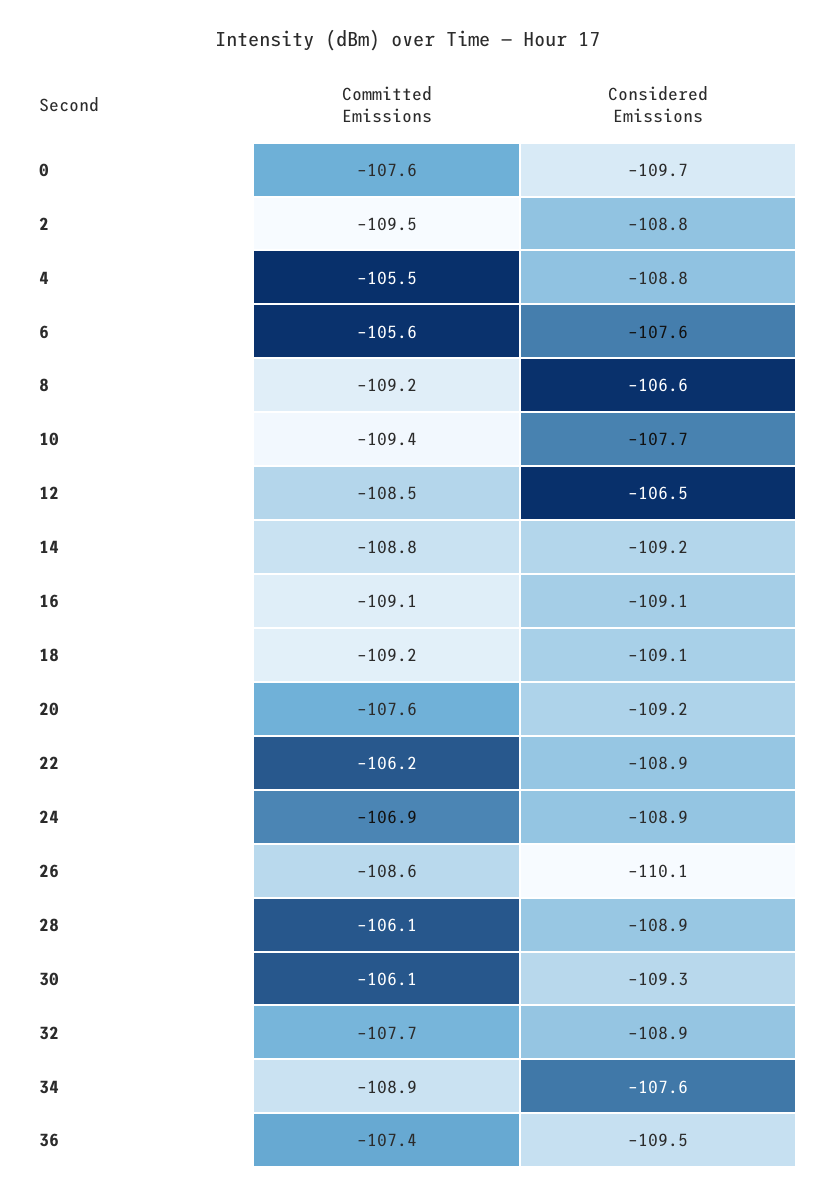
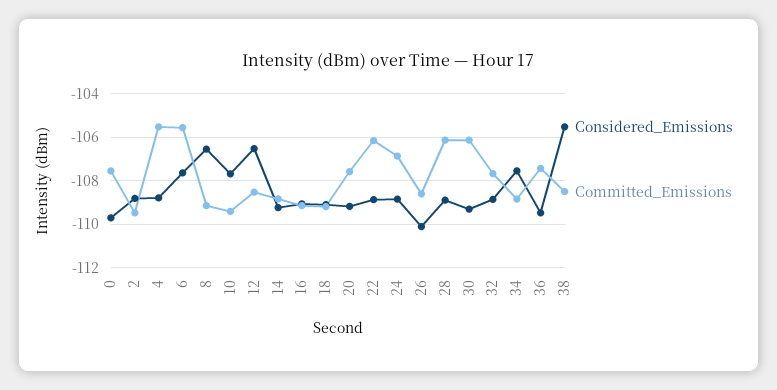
  {
    "Committed Emissions": {
      "0": -107.6,
      "2": -109.5,
      "4": -105.5,
      "6": -105.6,
      "8": -109.2,
      "10": -109.4,
      "12": -108.5,
      "14": -108.8,
      "16": -109.1,
      "18": -109.2,
      "20": -107.6,
      "22": -106.2,
      "24": -106.9,
      "26": -108.6,
      "28": -106.1,
      "30": -106.1,
      "32": -107.7,
      "34": -108.9,
-     "36": -107.4
+     "36": -107.4,
+     "38": -108.5
    },
    "Considered Emissions": {
      "0": -109.7,
      "2": -108.8,
      "4": -108.8,
      "6": -107.6,
      "8": -106.6,
      "10": -107.7,
      "12": -106.5,
      "14": -109.2,
      "16": -109.1,
      "18": -109.1,
      "20": -109.2,
      "22": -108.9,
      "24": -108.9,
      "26": -110.1,
      "28": -108.9,
      "30": -109.3,
      "32": -108.9,
      "34": -107.6,
-     "36": -109.5
+     "36": -109.5,
+     "38": -105.5
    }
  }

